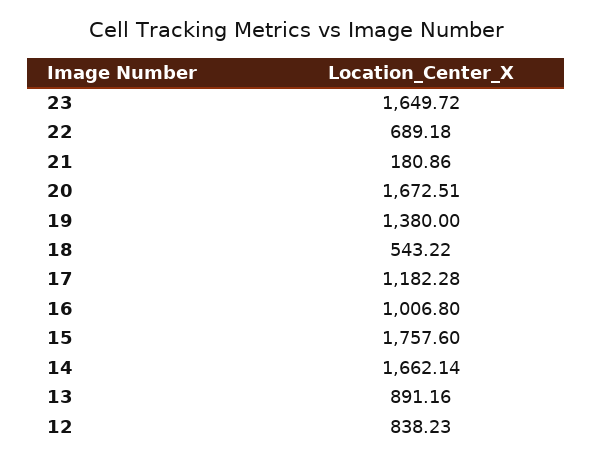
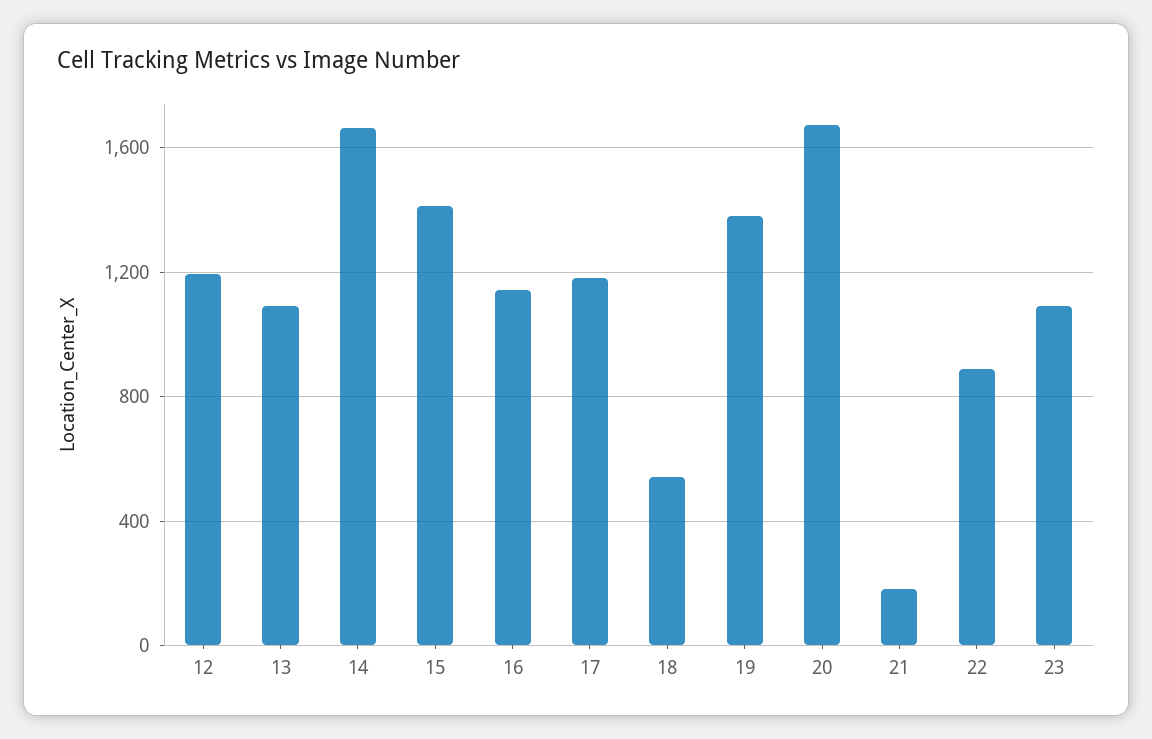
  {
-   "23": 1649.72,
+   "23": 1100,
-   "22": 689.18,
+   "22": 900,
    "21": 180.86,
    "20": 1672.51,
    "19": 1380,
    "18": 543.22,
    "17": 1182.28,
-   "16": 1006.8,
+   "16": 1150,
-   "15": 1757.6,
+   "15": 1400,
    "14": 1662.14,
-   "13": 891.16,
+   "13": 1100,
-   "12": 838.23
+   "12": 1200
  }

